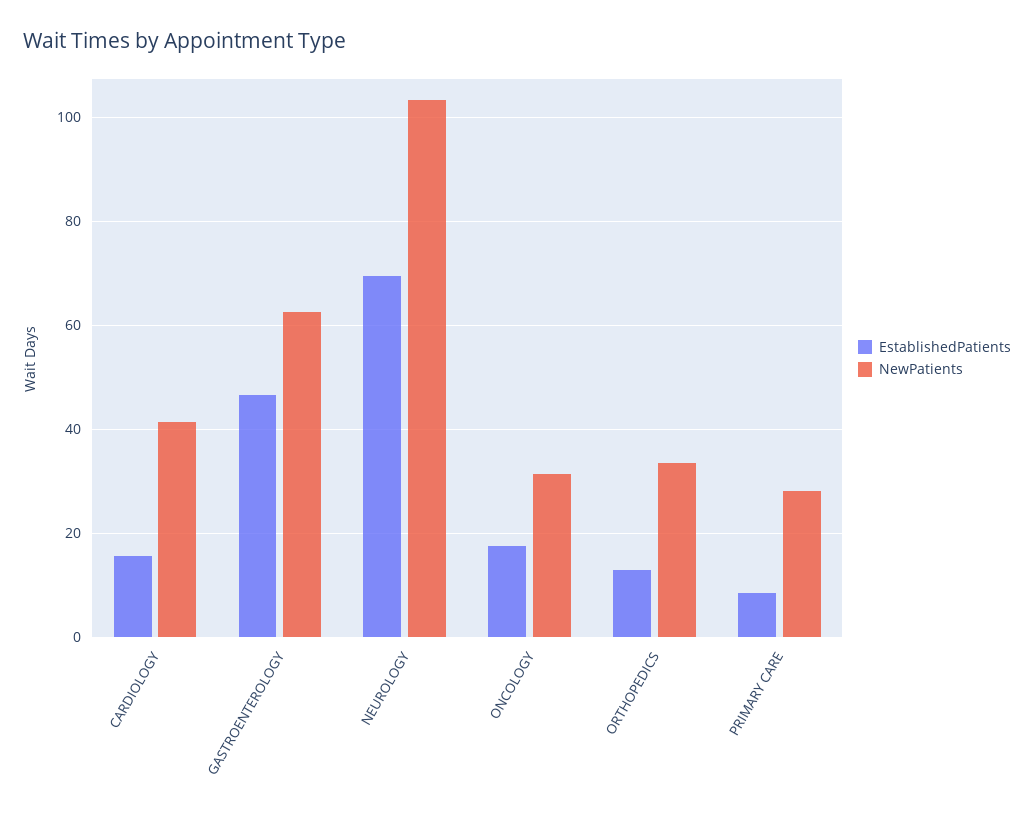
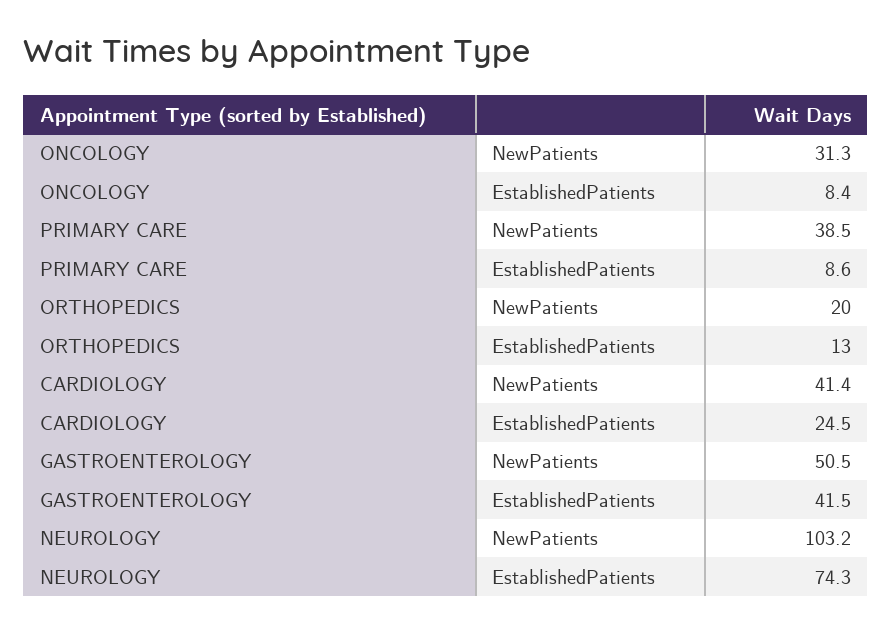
  {
    "EstablishedPatients": {
-     "CARDIOLOGY": 16,
+     "CARDIOLOGY": 24.5,
-     "GASTROENTEROLOGY": 46,
+     "GASTROENTEROLOGY": 41.5,
-     "NEUROLOGY": 70,
+     "NEUROLOGY": 74.3,
-     "ONCOLOGY": 18,
+     "ONCOLOGY": 8.4,
      "ORTHOPEDICS": 13,
      "PRIMARY CARE": 8.6
    },
    "NewPatients": {
      "CARDIOLOGY": 41.4,
-     "GASTROENTEROLOGY": 62,
+     "GASTROENTEROLOGY": 50.5,
      "NEUROLOGY": 103.2,
      "ONCOLOGY": 31.3,
-     "ORTHOPEDICS": 34,
+     "ORTHOPEDICS": 20,
-     "PRIMARY CARE": 28
+     "PRIMARY CARE": 38.5
    }
  }

